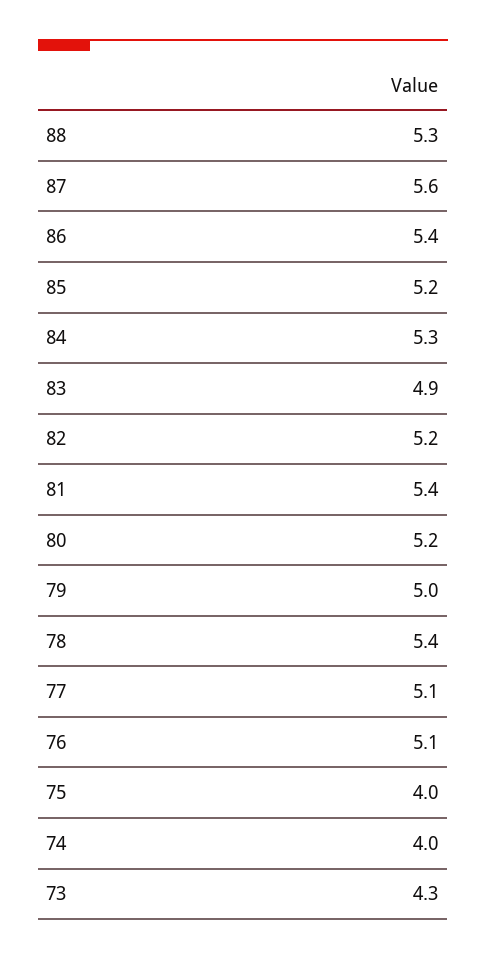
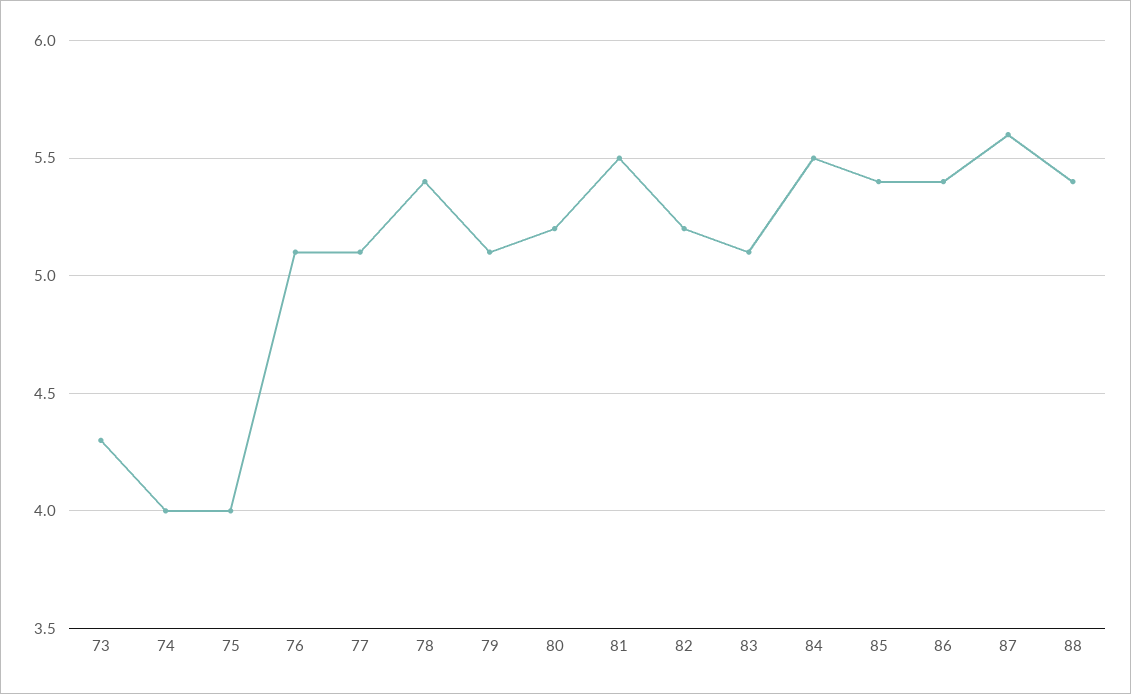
  {
-   "88": 5.3,
+   "88": 5.4,
    "87": 5.6,
    "86": 5.4,
-   "85": 5.2,
+   "85": 5.4,
-   "84": 5.3,
+   "84": 5.5,
-   "83": 4.9,
+   "83": 5.1,
    "82": 5.2,
-   "81": 5.4,
+   "81": 5.5,
    "80": 5.2,
-   "79": 5,
+   "79": 5.1,
    "78": 5.4,
    "77": 5.1,
    "76": 5.1,
    "75": 4,
    "74": 4,
    "73": 4.3
  }

